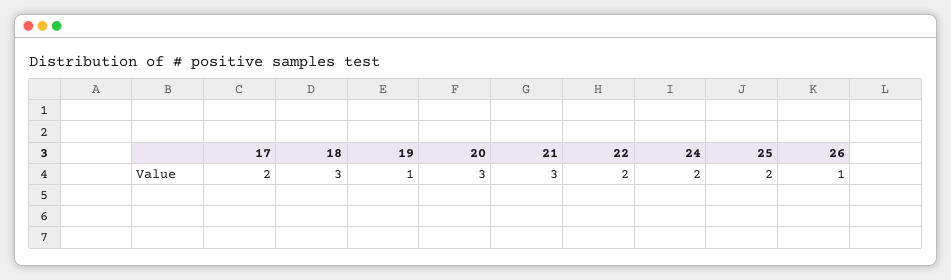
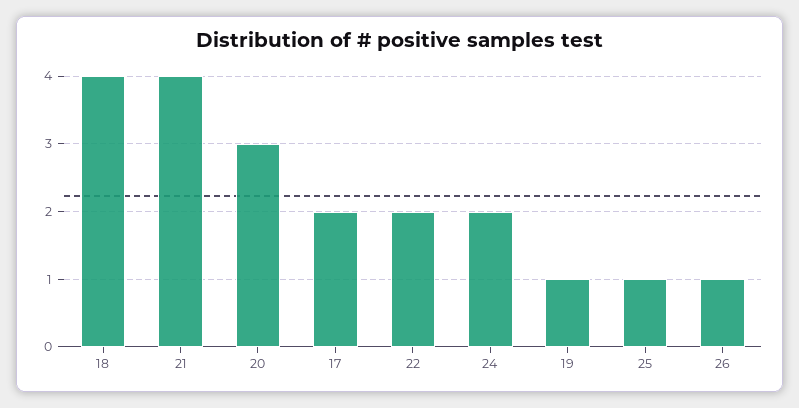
  {
    "17": 2,
-   "18": 3,
+   "18": 4,
    "19": 1,
    "20": 3,
-   "21": 3,
+   "21": 4,
    "22": 2,
    "24": 2,
-   "25": 2,
+   "25": 1,
    "26": 1
  }

